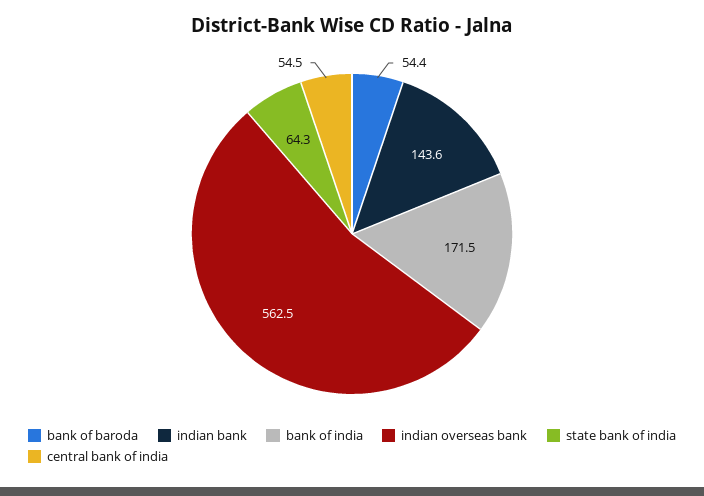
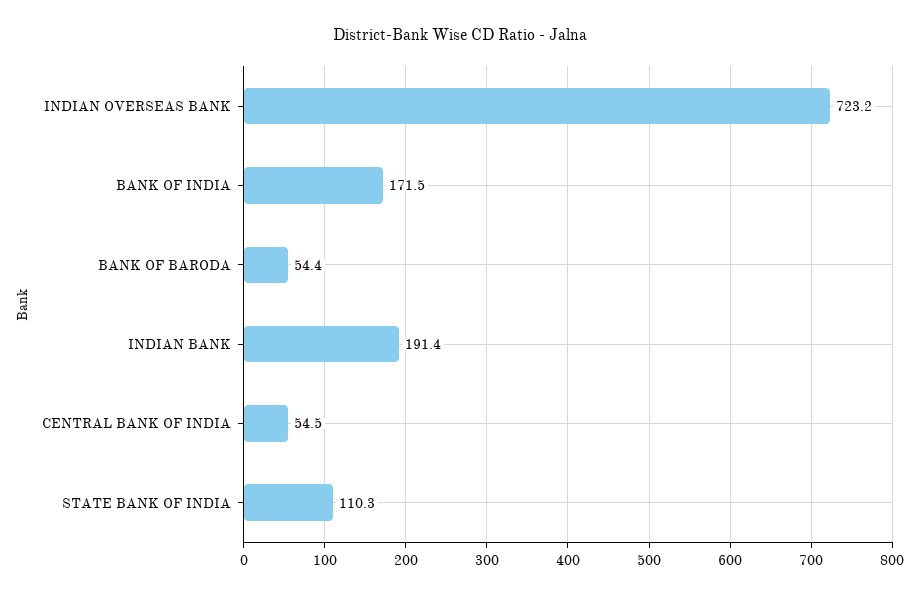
  {
    "bank of baroda": 54.4,
-   "indian bank": 143.6,
+   "indian bank": 191.4,
    "bank of india": 171.5,
-   "indian overseas bank": 562.5,
+   "indian overseas bank": 723.2,
-   "state bank of india": 64.3,
+   "state bank of india": 110.3,
    "central bank of india": 54.5
  }

